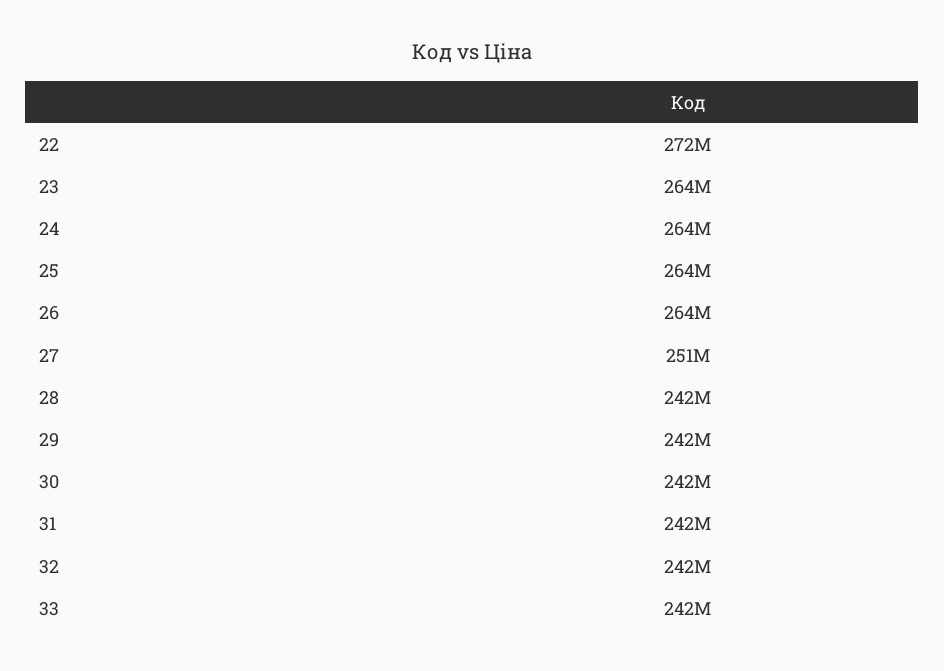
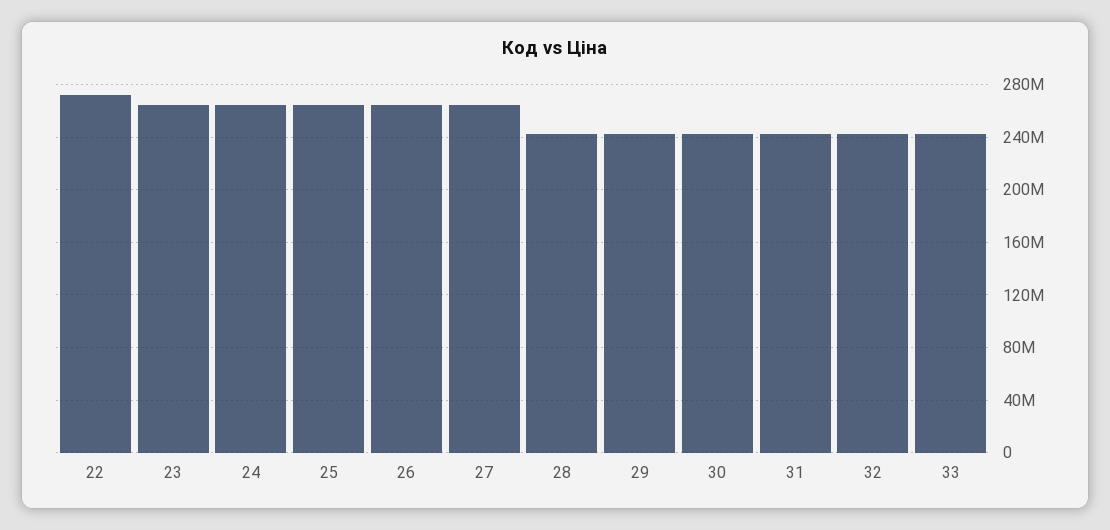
  {
    "22": 272000000,
    "23": 264000000,
    "24": 264000000,
    "25": 264000000,
    "26": 264000000,
-   "27": 251000000,
+   "27": 265000000,
    "28": 242000000,
    "29": 242000000,
    "30": 242000000,
    "31": 242000000,
    "32": 242000000,
    "33": 242000000
  }

